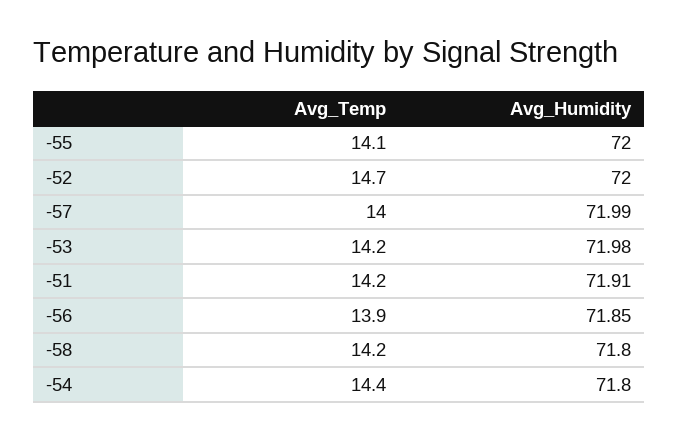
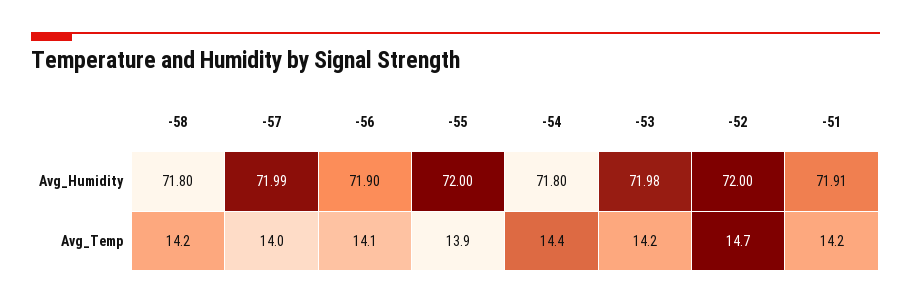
  {
    "Avg_Temp": {
-     "-55": 14.1,
+     "-55": 13.9,
      "-52": 14.7,
      "-57": 14,
      "-53": 14.2,
      "-51": 14.2,
-     "-56": 13.9,
+     "-56": 14.1,
      "-58": 14.2,
      "-54": 14.4
    },
    "Avg_Humidity": {
      "-55": 72,
      "-52": 72,
      "-57": 71.99,
      "-53": 71.98,
      "-51": 71.91,
-     "-56": 71.85,
+     "-56": 71.9,
      "-58": 71.8,
      "-54": 71.8
    }
  }

